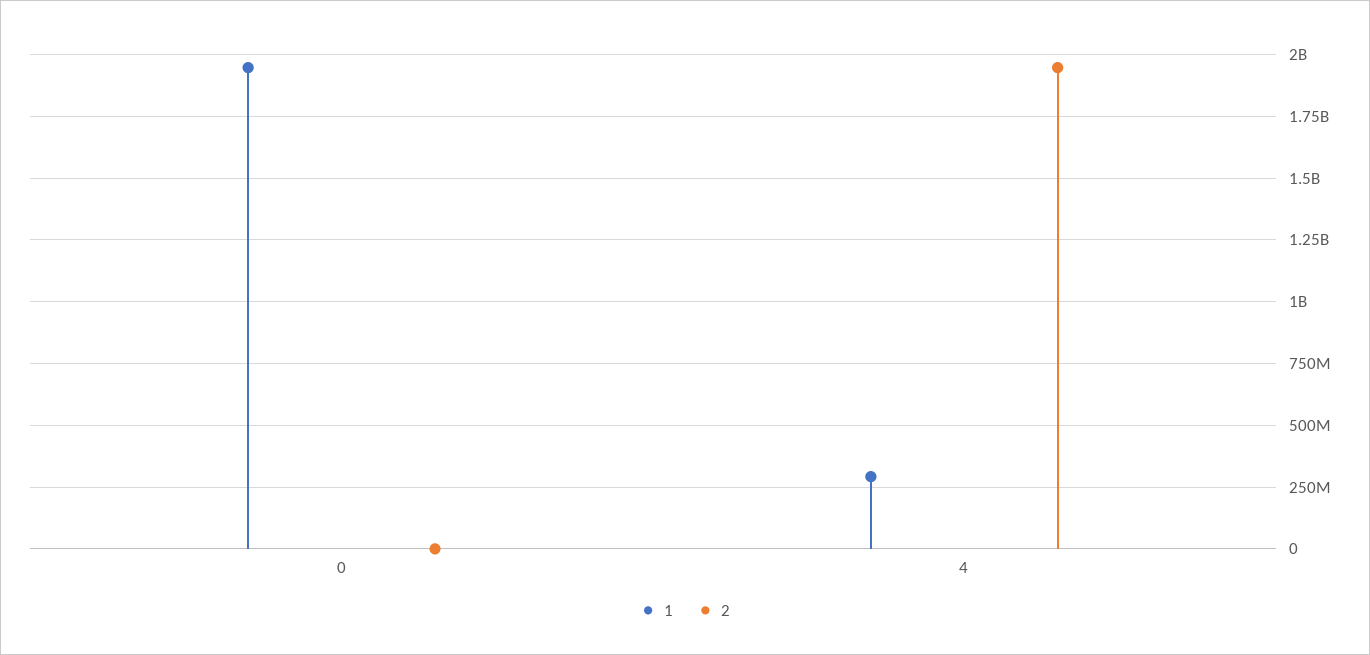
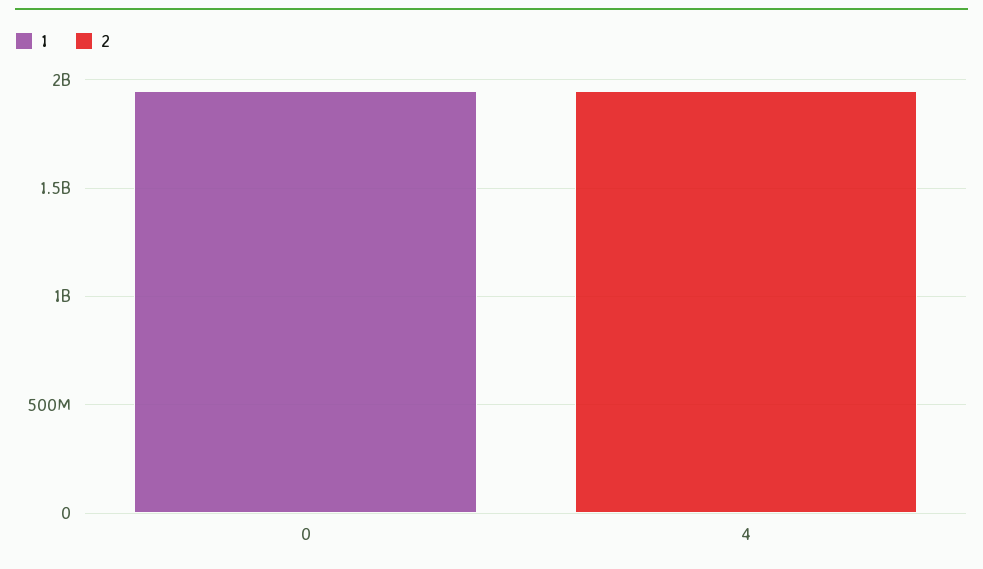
  {
    "1": {
      "0": 1950000000,
-     "4": 300000000
+     "4": 0
    },
    "2": {
      "0": 0,
      "4": 1950000000
    }
  }

